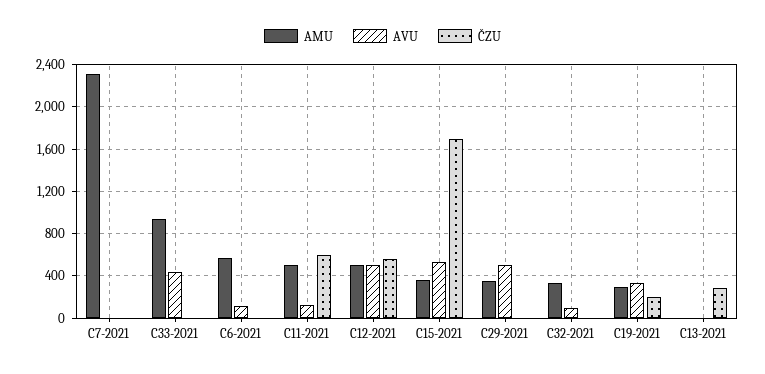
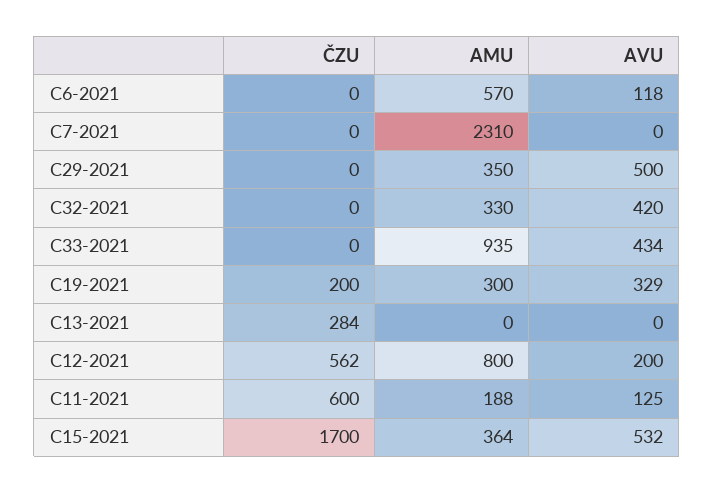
  {
    "AMU": {
      "C7-2021": 2310,
      "C33-2021": 935,
      "C6-2021": 570,
-     "C11-2021": 500,
+     "C11-2021": 188,
-     "C12-2021": 500,
+     "C12-2021": 800,
      "C15-2021": 364,
      "C29-2021": 350,
      "C32-2021": 330,
      "C19-2021": 300,
      "C13-2021": 0
    },
    "AVU": {
      "C7-2021": 0,
      "C33-2021": 434,
      "C6-2021": 118,
      "C11-2021": 125,
-     "C12-2021": 500,
+     "C12-2021": 200,
      "C15-2021": 532,
      "C29-2021": 500,
-     "C32-2021": 100,
+     "C32-2021": 420,
      "C19-2021": 329,
      "C13-2021": 0
    },
    "ČZU": {
      "C7-2021": 0,
      "C33-2021": 0,
      "C6-2021": 0,
      "C11-2021": 600,
      "C12-2021": 562,
      "C15-2021": 1700,
      "C29-2021": 0,
      "C32-2021": 0,
      "C19-2021": 200,
      "C13-2021": 284
    }
  }

